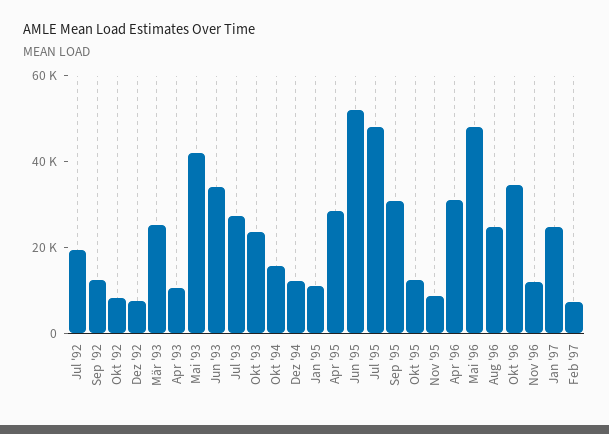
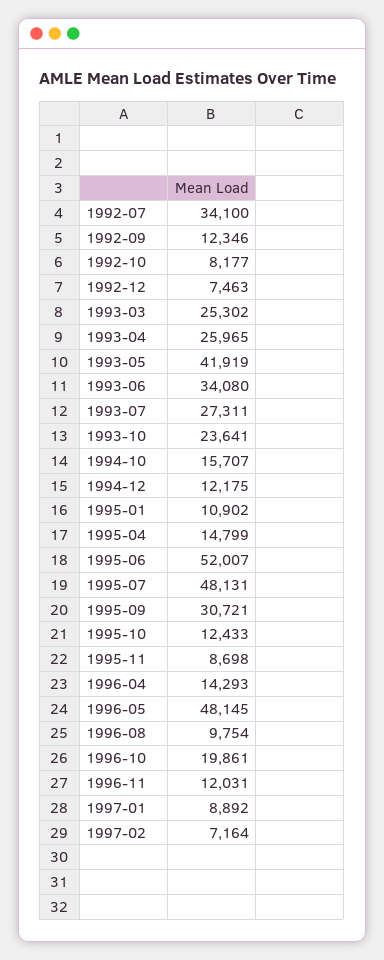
  {
-   "Jul '92": 20000,
+   "Jul '92": 34100,
    "Sep '92": 12346,
    "Okt '92": 8177,
    "Dez '92": 7463,
    "Mär '93": 25302,
-   "Apr '93": 10000,
+   "Apr '93": 25965,
    "Mai '93": 41919,
    "Jun '93": 34080,
    "Jul '93": 27311,
    "Okt '93": 23641,
    "Okt '94": 15707,
    "Dez '94": 12175,
    "Jan '95": 10902,
-   "Apr '95": 30000,
+   "Apr '95": 14799,
    "Jun '95": 52007,
    "Jul '95": 48131,
    "Sep '95": 30721,
    "Okt '95": 12433,
    "Nov '95": 8698,
-   "Apr '96": 30000,
+   "Apr '96": 14293,
    "Mai '96": 48145,
-   "Aug '96": 25000,
+   "Aug '96": 9754,
-   "Okt '96": 35000,
+   "Okt '96": 19861,
    "Nov '96": 12031,
-   "Jan '97": 25000,
+   "Jan '97": 8892,
    "Feb '97": 7164
  }

